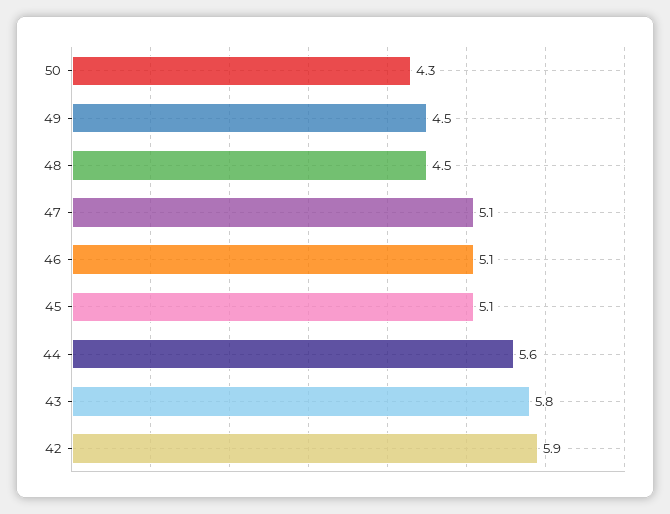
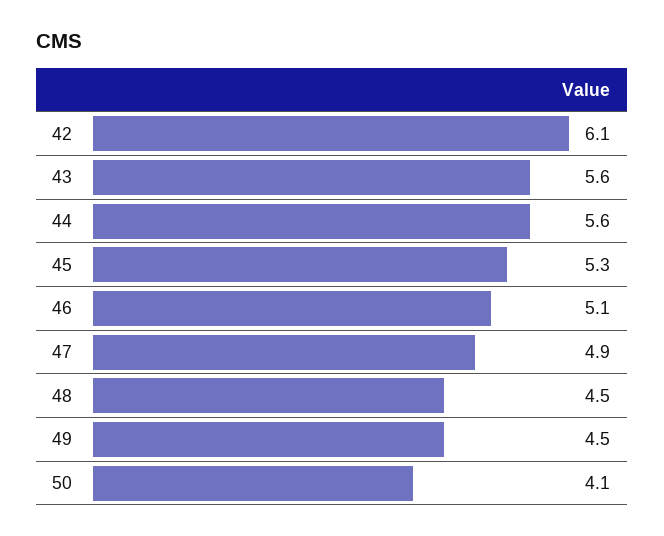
  {
-   "50": 4.3,
+   "50": 4.1,
    "49": 4.5,
    "48": 4.5,
-   "47": 5.1,
+   "47": 4.9,
    "46": 5.1,
-   "45": 5.1,
+   "45": 5.3,
    "44": 5.6,
-   "43": 5.8,
+   "43": 5.6,
-   "42": 5.9
+   "42": 6.1
  }

